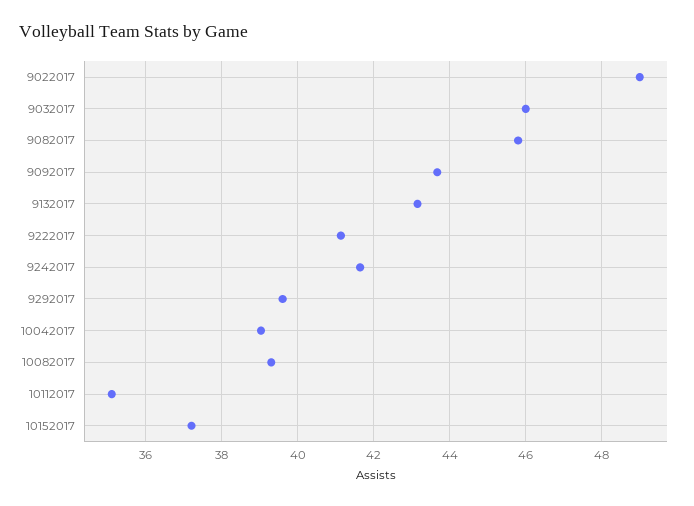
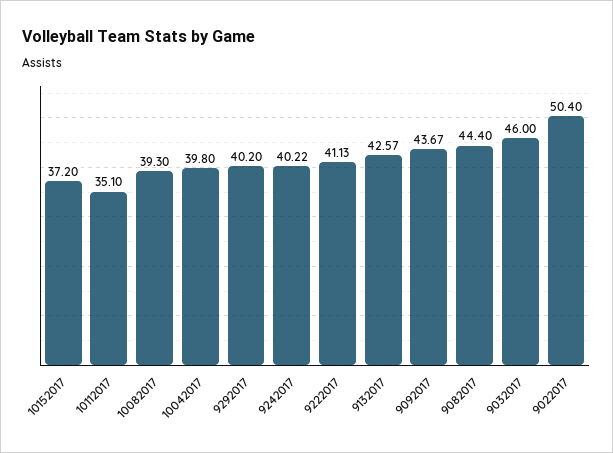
  {
-   "9022017": 49,
+   "9022017": 50.4,
    "9032017": 46,
-   "9082017": 45.8,
+   "9082017": 44.4,
    "9092017": 43.67,
-   "9132017": 43.2,
+   "9132017": 42.57,
    "9222017": 41.13,
-   "9242017": 41.6,
+   "9242017": 40.22,
-   "9292017": 39.6,
+   "9292017": 40.2,
-   "10042017": 39,
+   "10042017": 39.8,
    "10082017": 39.3,
    "10112017": 35.1,
    "10152017": 37.2
  }

